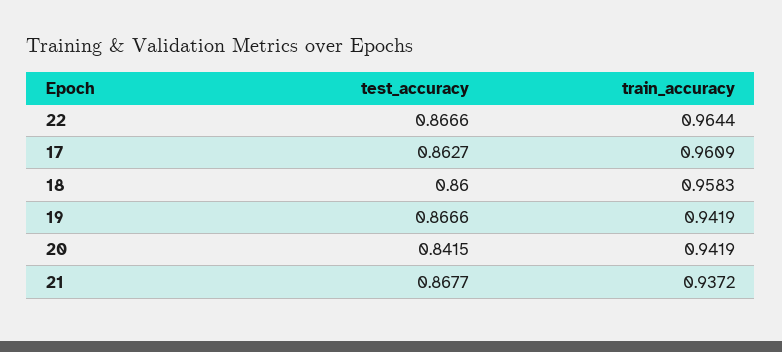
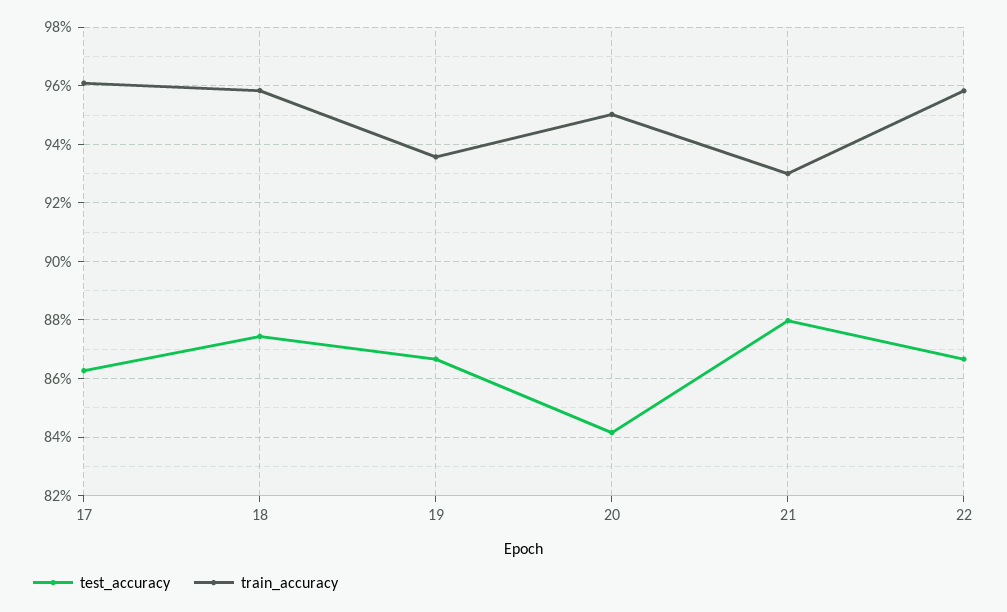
  {
    "test_accuracy": {
      "22": 0.8666,
      "17": 0.8627,
-     "18": 0.86,
+     "18": 0.875,
      "19": 0.8666,
      "20": 0.8415,
-     "21": 0.8677
+     "21": 0.88
    },
    "train_accuracy": {
-     "22": 0.9644,
+     "22": 0.9575,
      "17": 0.9609,
      "18": 0.9583,
-     "19": 0.9419,
+     "19": 0.935,
-     "20": 0.9419,
+     "20": 0.95,
-     "21": 0.9372
+     "21": 0.93
    }
  }

